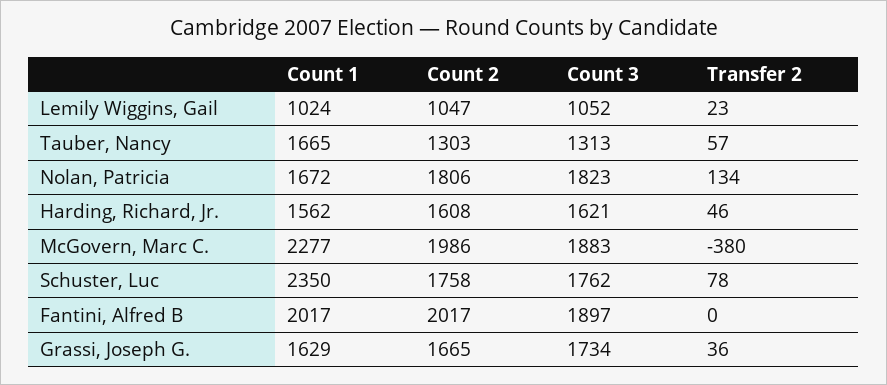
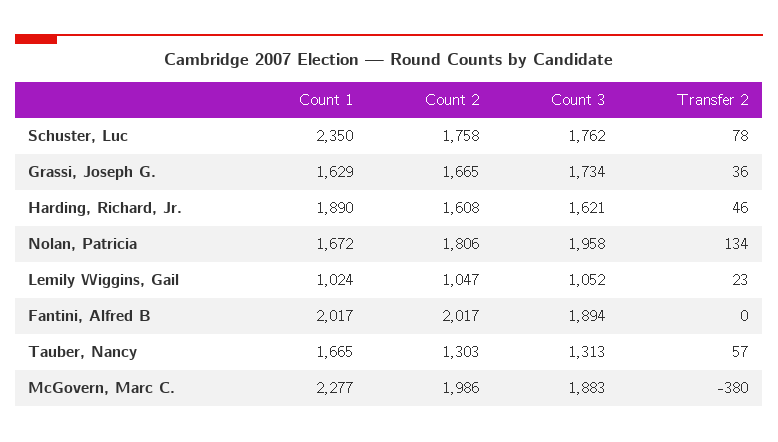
  {
    "Count 1": {
      "Lemily Wiggins, Gail": 1024,
      "Tauber, Nancy": 1665,
      "Nolan, Patricia": 1672,
-     "Harding, Richard, Jr.": 1562,
+     "Harding, Richard, Jr.": 1890,
      "McGovern, Marc C.": 2277,
      "Schuster, Luc": 2350,
      "Fantini, Alfred B": 2017,
      "Grassi, Joseph G.": 1629
    },
    "Count 2": {
      "Lemily Wiggins, Gail": 1047,
      "Tauber, Nancy": 1303,
      "Nolan, Patricia": 1806,
      "Harding, Richard, Jr.": 1608,
      "McGovern, Marc C.": 1986,
      "Schuster, Luc": 1758,
      "Fantini, Alfred B": 2017,
      "Grassi, Joseph G.": 1665
    },
    "Count 3": {
      "Lemily Wiggins, Gail": 1052,
      "Tauber, Nancy": 1313,
-     "Nolan, Patricia": 1823,
+     "Nolan, Patricia": 1958,
      "Harding, Richard, Jr.": 1621,
      "McGovern, Marc C.": 1883,
      "Schuster, Luc": 1762,
-     "Fantini, Alfred B": 1897,
+     "Fantini, Alfred B": 1894,
      "Grassi, Joseph G.": 1734
    },
    "Transfer 2": {
      "Lemily Wiggins, Gail": 23,
      "Tauber, Nancy": 57,
      "Nolan, Patricia": 134,
      "Harding, Richard, Jr.": 46,
      "McGovern, Marc C.": -380,
      "Schuster, Luc": 78,
      "Fantini, Alfred B": 0,
      "Grassi, Joseph G.": 36
    }
  }

